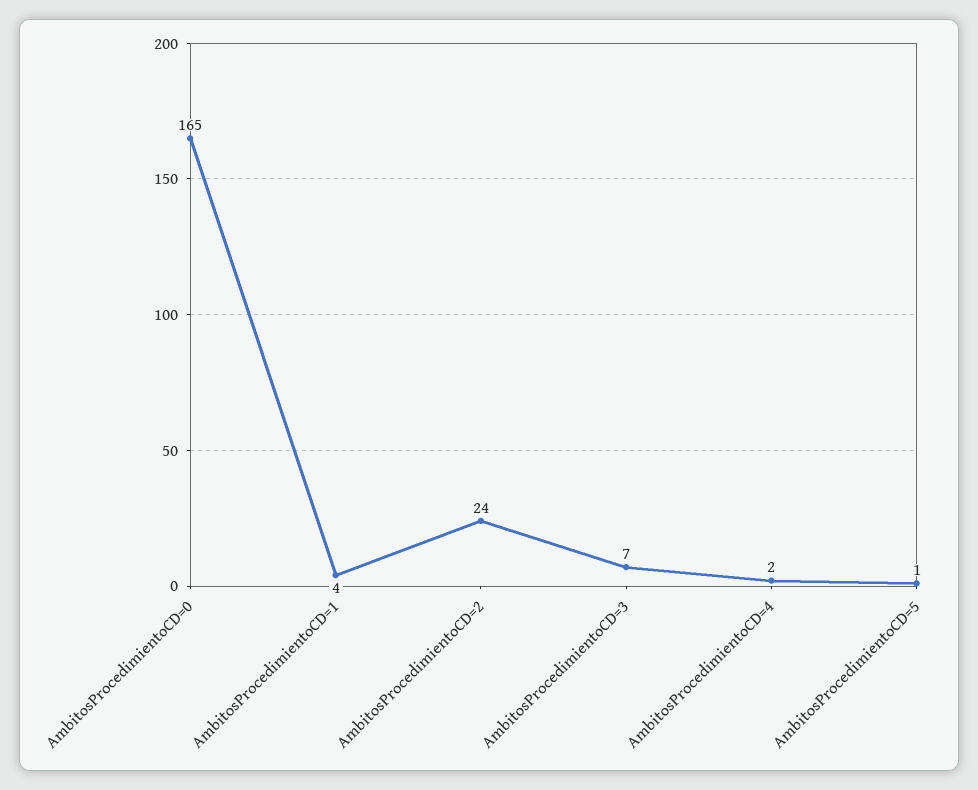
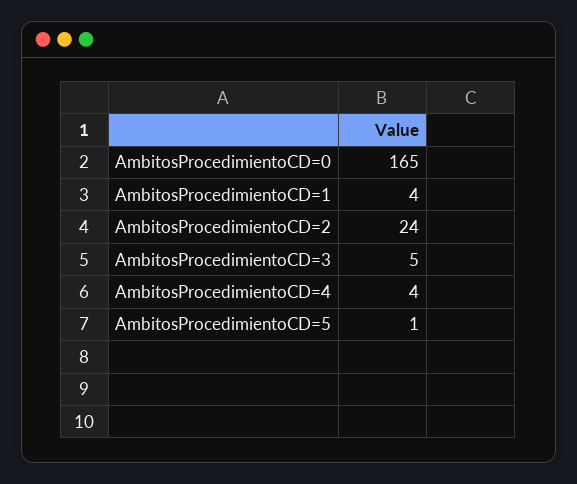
  {
    "AmbitosProcedimientoCD=0": 165,
    "AmbitosProcedimientoCD=1": 4,
    "AmbitosProcedimientoCD=2": 24,
-   "AmbitosProcedimientoCD=3": 7,
+   "AmbitosProcedimientoCD=3": 5,
-   "AmbitosProcedimientoCD=4": 2,
+   "AmbitosProcedimientoCD=4": 4,
    "AmbitosProcedimientoCD=5": 1
  }

